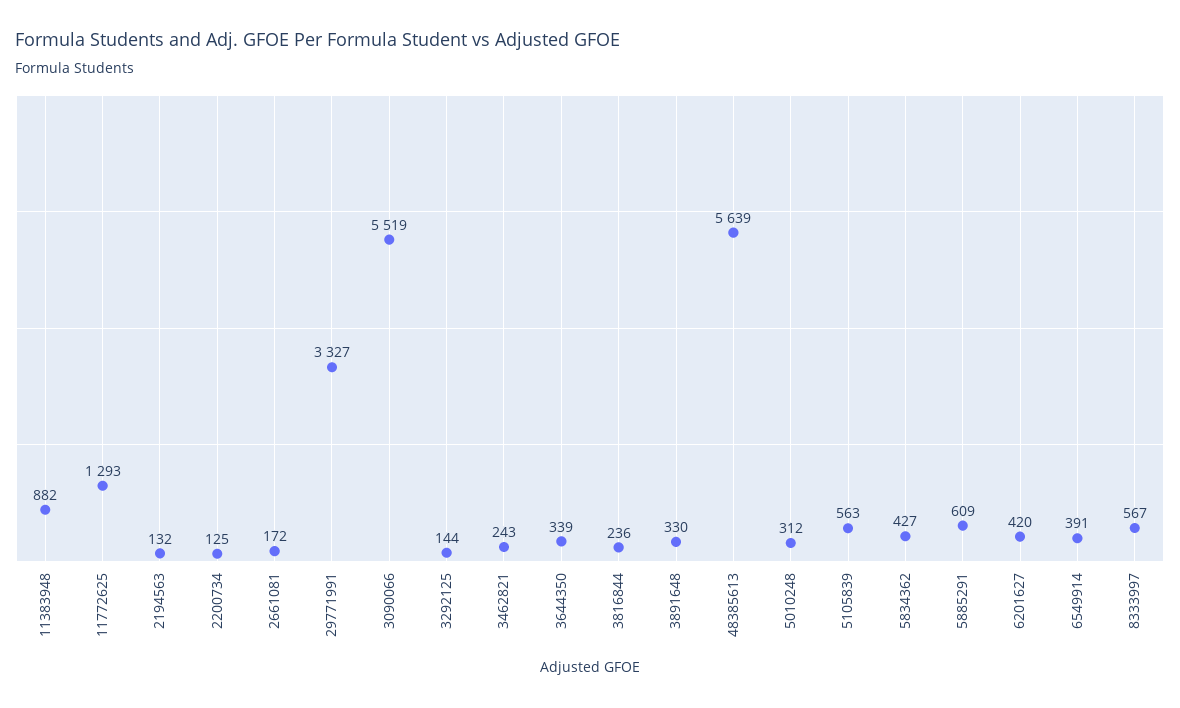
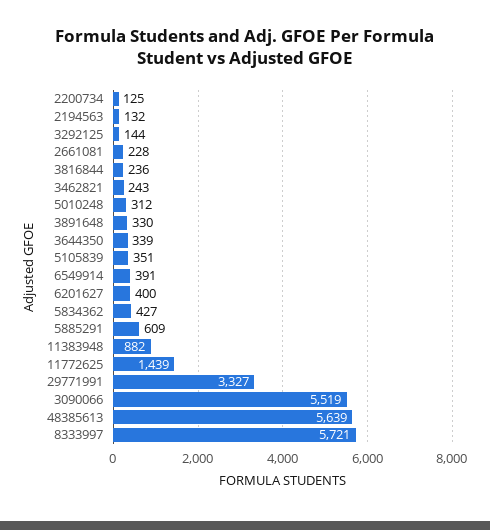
  {
    "11383948": 882,
-   "11772625": 1293,
+   "11772625": 1439,
    "2194563": 132,
    "2200734": 125,
-   "2661081": 172,
+   "2661081": 228,
    "29771991": 3327,
    "3090066": 5519,
    "3292125": 144,
    "3462821": 243,
    "3644350": 339,
    "3816844": 236,
    "3891648": 330,
    "48385613": 5639,
    "5010248": 312,
-   "5105839": 563,
+   "5105839": 351,
    "5834362": 427,
    "5885291": 609,
-   "6201627": 420,
+   "6201627": 400,
    "6549914": 391,
-   "8333997": 567
+   "8333997": 5721
  }

